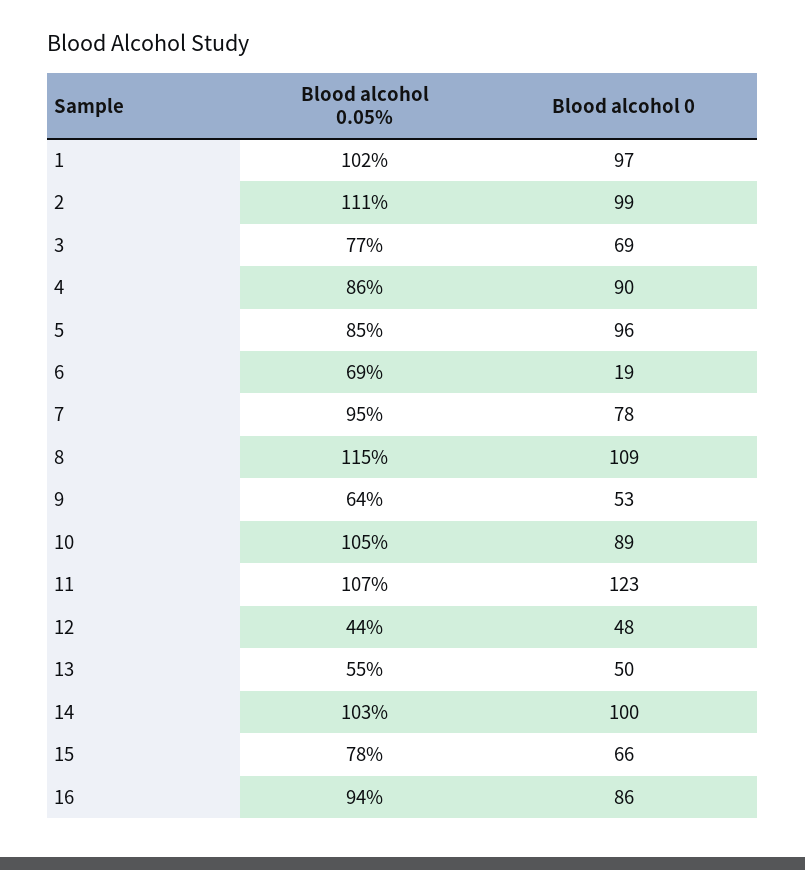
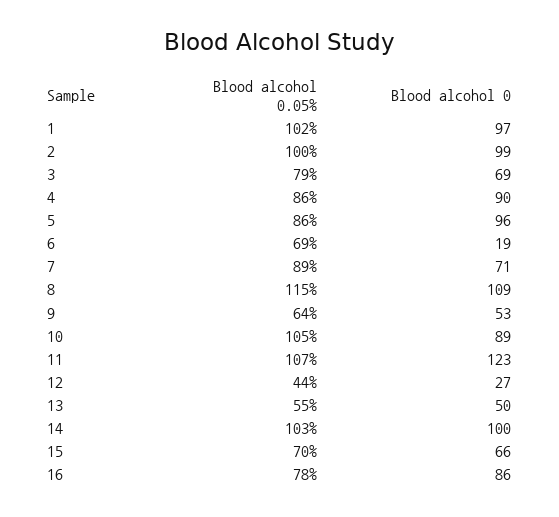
  {
    "Blood alcohol 0.05%": {
      "1": 102,
-     "2": 111,
+     "2": 100,
-     "3": 77,
+     "3": 79,
      "4": 86,
-     "5": 85,
+     "5": 86,
      "6": 69,
-     "7": 95,
+     "7": 89,
      "8": 115,
      "9": 64,
      "10": 105,
      "11": 107,
      "12": 44,
      "13": 55,
      "14": 103,
-     "15": 78,
+     "15": 70,
-     "16": 94
+     "16": 78
    },
    "Blood alcohol 0": {
      "1": 97,
      "2": 99,
      "3": 69,
      "4": 90,
      "5": 96,
      "6": 19,
-     "7": 78,
+     "7": 71,
      "8": 109,
      "9": 53,
      "10": 89,
      "11": 123,
-     "12": 48,
+     "12": 27,
      "13": 50,
      "14": 100,
      "15": 66,
      "16": 86
    }
  }

